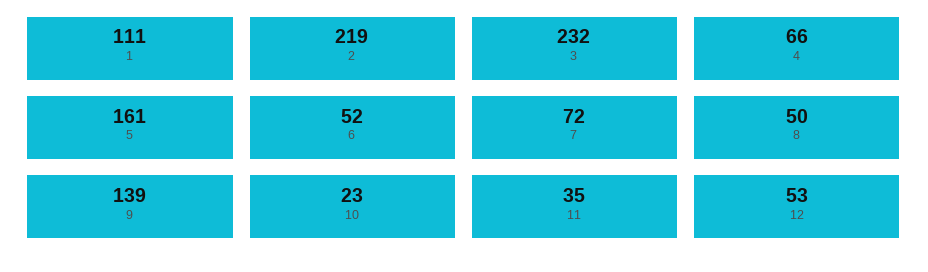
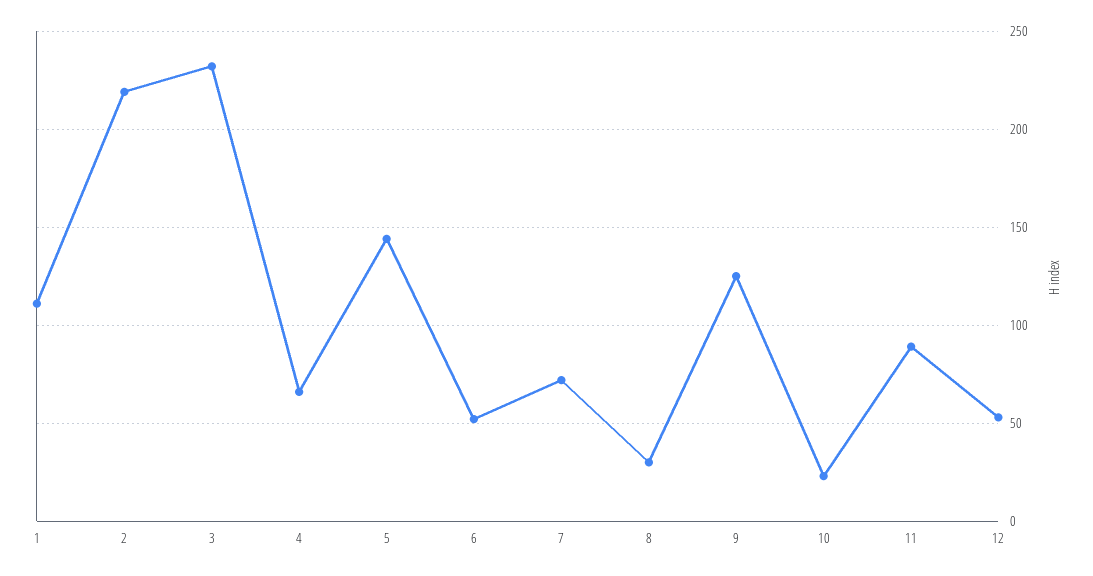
  {
    "1": 111,
    "2": 219,
    "3": 232,
    "4": 66,
-   "5": 161,
+   "5": 145,
    "6": 52,
    "7": 72,
-   "8": 50,
+   "8": 30,
-   "9": 139,
+   "9": 125,
    "10": 23,
-   "11": 35,
+   "11": 90,
    "12": 53
  }

